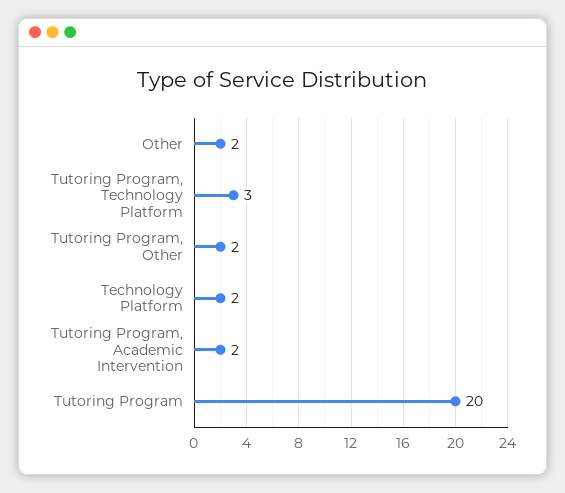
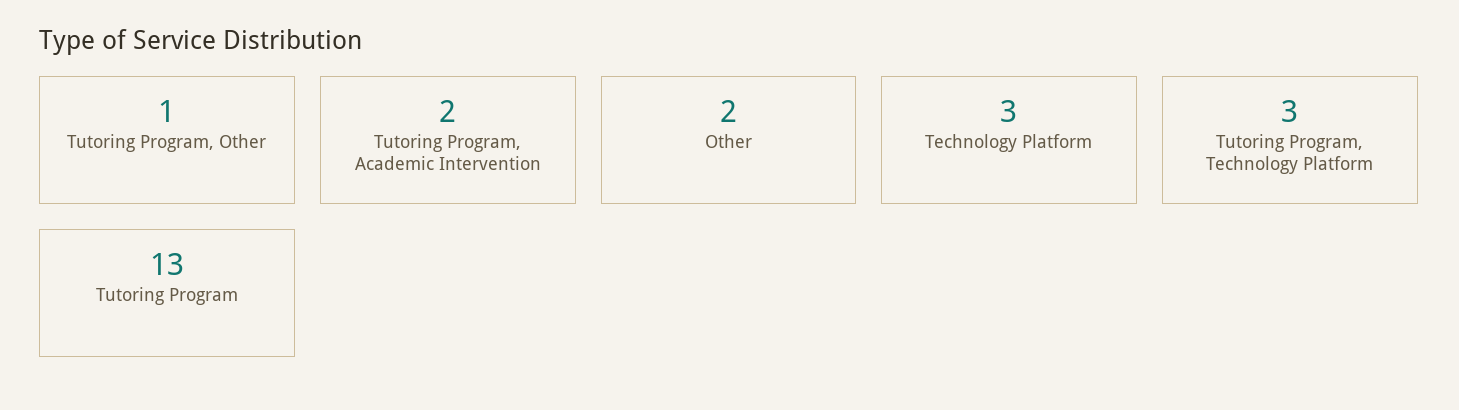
  {
    "Other": 2,
    "Tutoring Program, Technology Platform": 3,
-   "Tutoring Program, Other": 2,
+   "Tutoring Program, Other": 1,
-   "Technology Platform": 2,
+   "Technology Platform": 3,
    "Tutoring Program, Academic Intervention": 2,
-   "Tutoring Program": 20
+   "Tutoring Program": 13
  }

